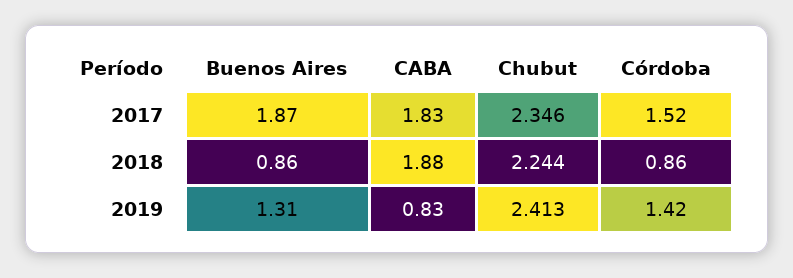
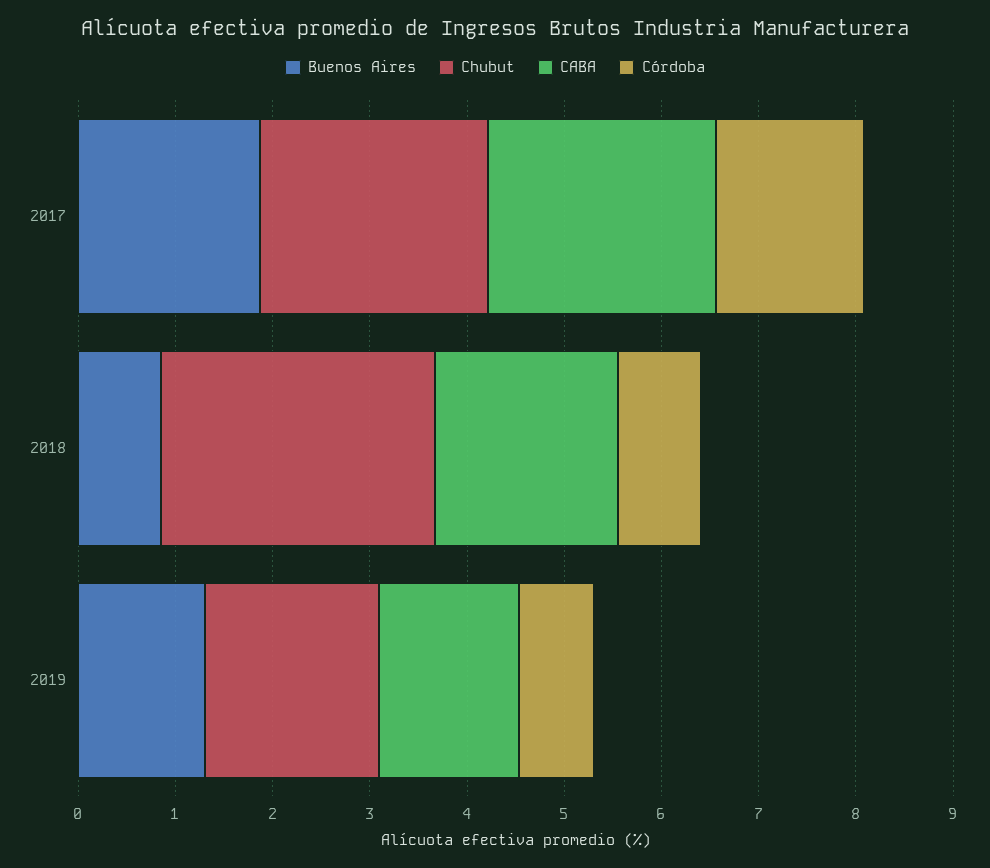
  {
    "Buenos Aires": {
      "2017": 1.87,
      "2018": 0.86,
      "2019": 1.31
    },
    "CABA": {
-     "2017": 1.83,
+     "2017": 2.4,
      "2018": 1.88,
-     "2019": 0.83
+     "2019": 1.4
    },
    "Chubut": {
      "2017": 2.346,
-     "2018": 2.244,
+     "2018": 2.8,
-     "2019": 2.413
+     "2019": 1.8
    },
    "Córdoba": {
      "2017": 1.52,
      "2018": 0.86,
-     "2019": 1.42
+     "2019": 0.8
    }
  }

